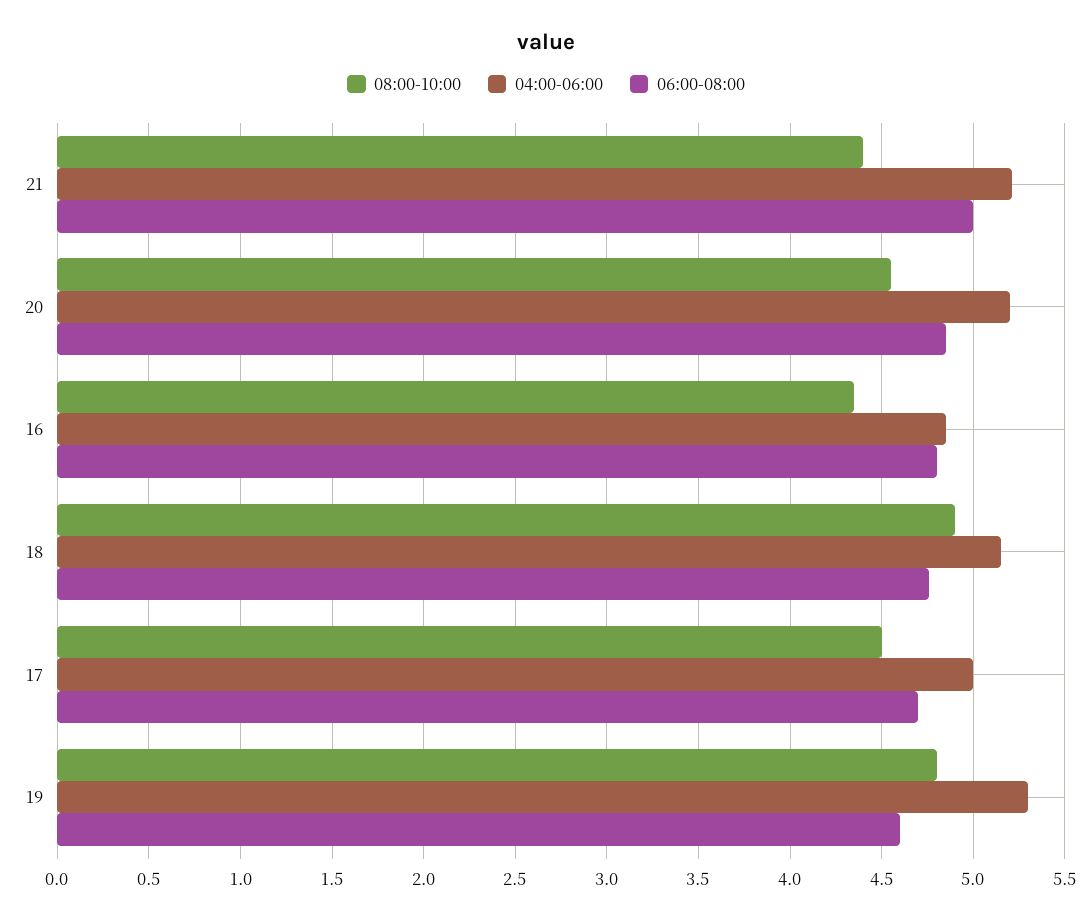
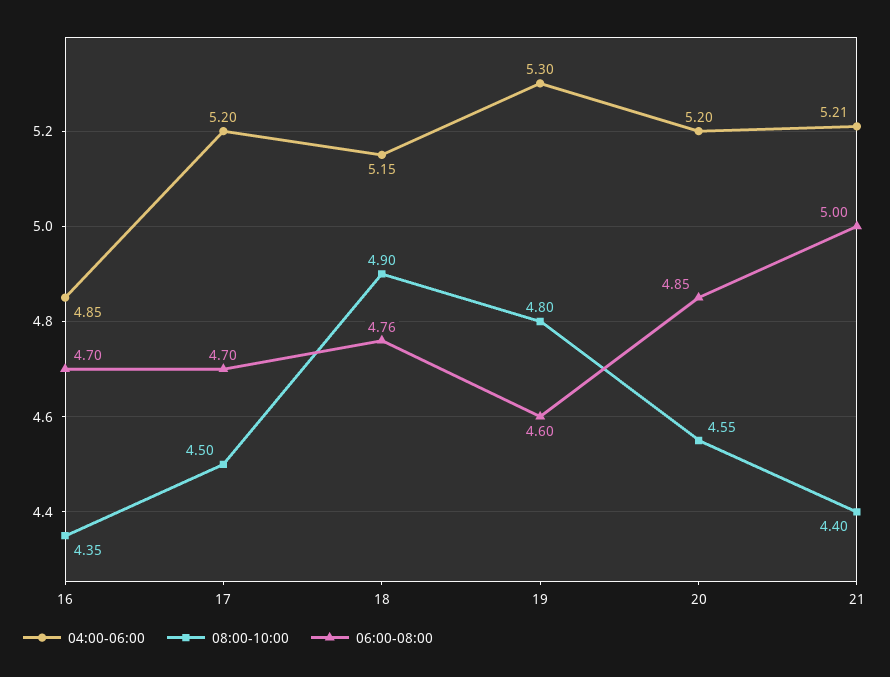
  {
    "08:00-10:00": {
      "21": 4.4,
      "20": 4.55,
      "16": 4.35,
      "18": 4.9,
      "17": 4.5,
      "19": 4.8
    },
    "04:00-06:00": {
      "21": 5.21,
      "20": 5.2,
      "16": 4.85,
      "18": 5.15,
-     "17": 5,
+     "17": 5.2,
      "19": 5.3
    },
    "06:00-08:00": {
      "21": 5,
      "20": 4.85,
-     "16": 4.8,
+     "16": 4.7,
      "18": 4.76,
      "17": 4.7,
      "19": 4.6
    }
  }

